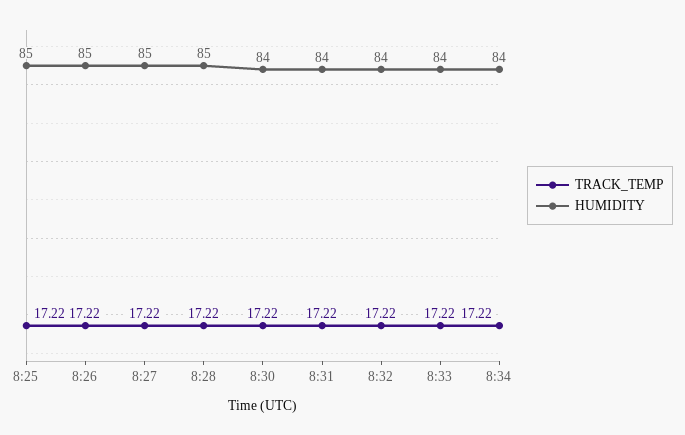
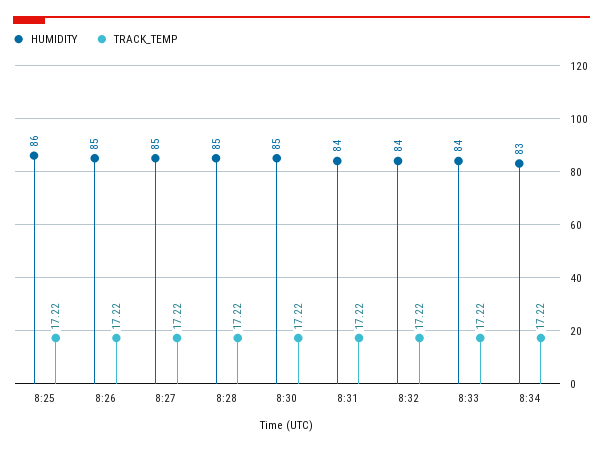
  {
    "TRACK_TEMP": {
      "8:25": 17.22,
      "8:26": 17.22,
      "8:27": 17.22,
      "8:28": 17.22,
      "8:30": 17.22,
      "8:31": 17.22,
      "8:32": 17.22,
      "8:33": 17.22,
      "8:34": 17.22
    },
    "HUMIDITY": {
-     "8:25": 85,
+     "8:25": 86,
      "8:26": 85,
      "8:27": 85,
      "8:28": 85,
-     "8:30": 84,
+     "8:30": 85,
      "8:31": 84,
      "8:32": 84,
      "8:33": 84,
-     "8:34": 84
+     "8:34": 83
    }
  }

